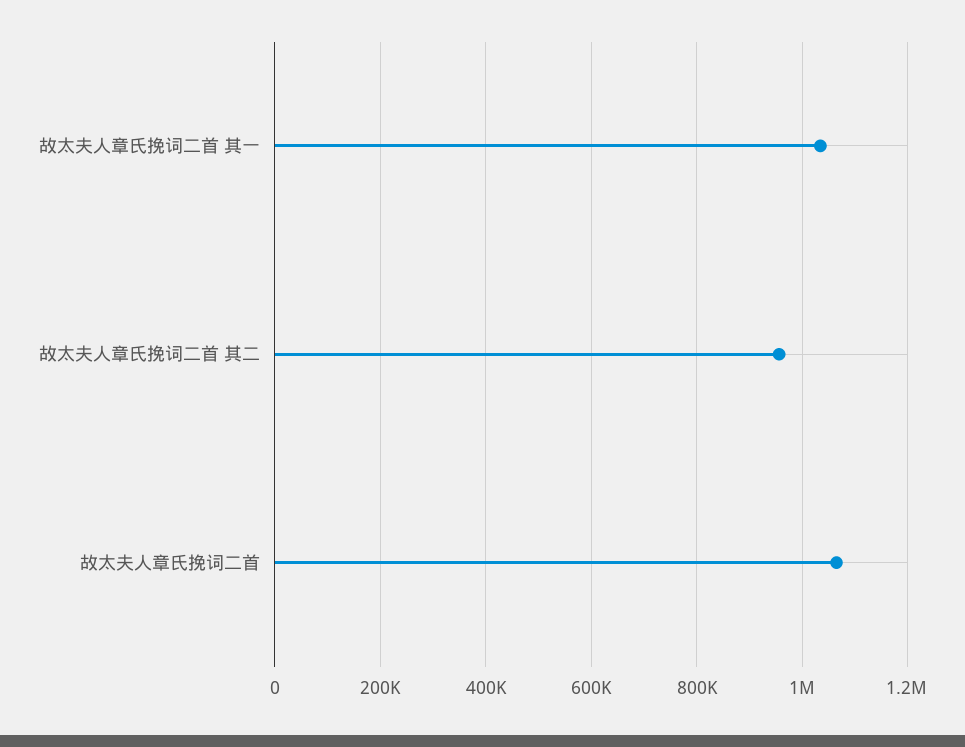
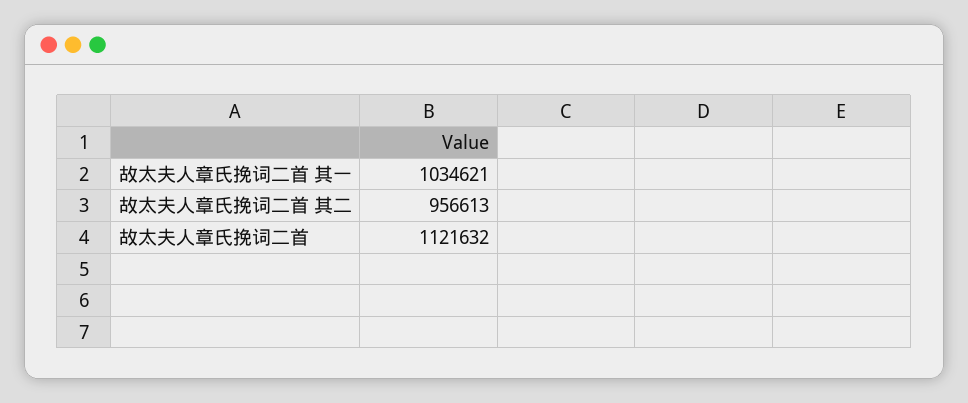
  {
    "故太夫人章氏挽词二首 其一": 1034621,
    "故太夫人章氏挽词二首 其二": 956613,
-   "故太夫人章氏挽词二首": 1060000
+   "故太夫人章氏挽词二首": 1121632
  }

